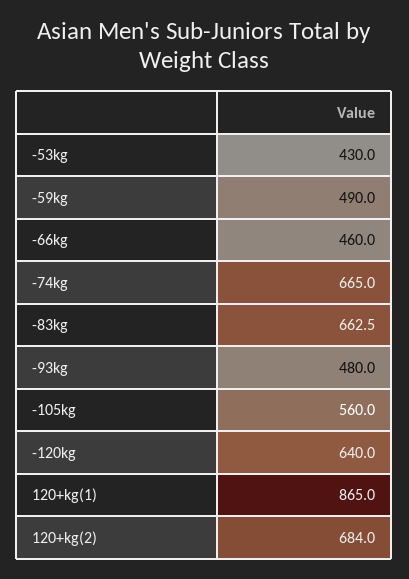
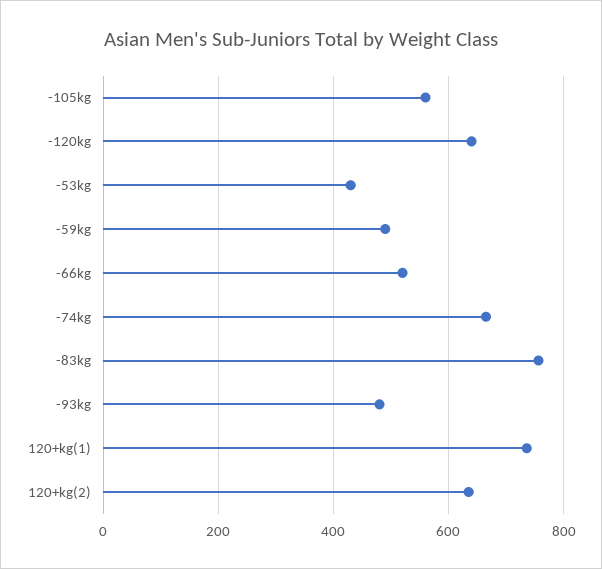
  {
    "-53kg": 430,
    "-59kg": 490,
-   "-66kg": 460,
+   "-66kg": 520,
    "-74kg": 665,
-   "-83kg": 662.5,
+   "-83kg": 760,
    "-93kg": 480,
    "-105kg": 560,
    "-120kg": 640,
-   "120+kg(1)": 865,
+   "120+kg(1)": 740,
-   "120+kg(2)": 684
+   "120+kg(2)": 640
  }

